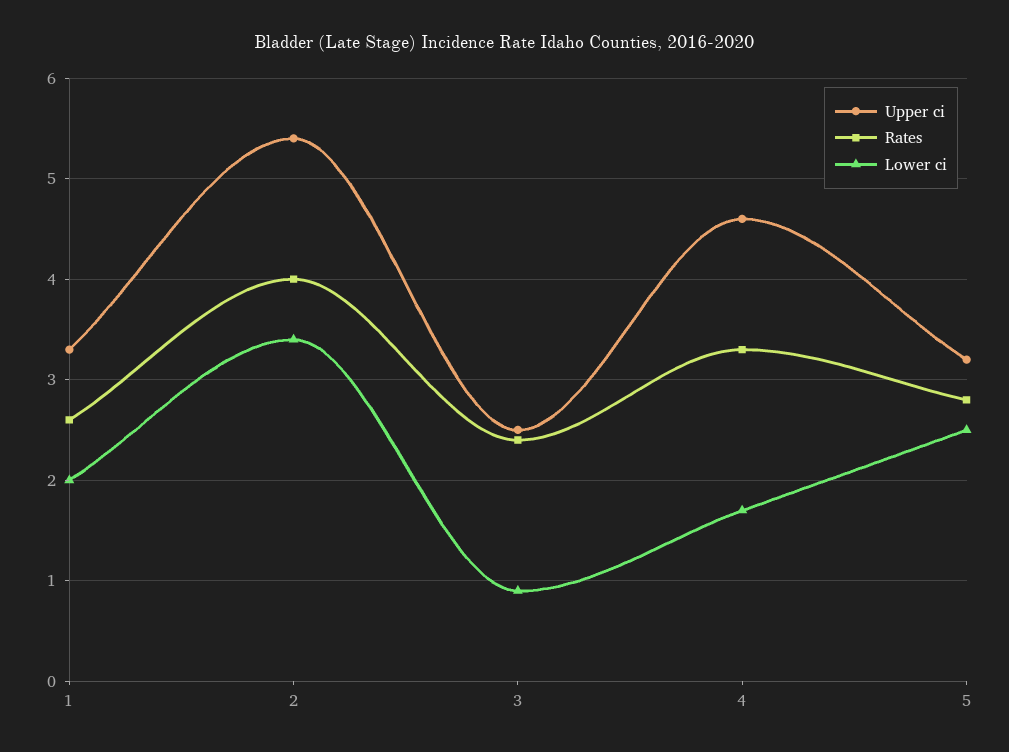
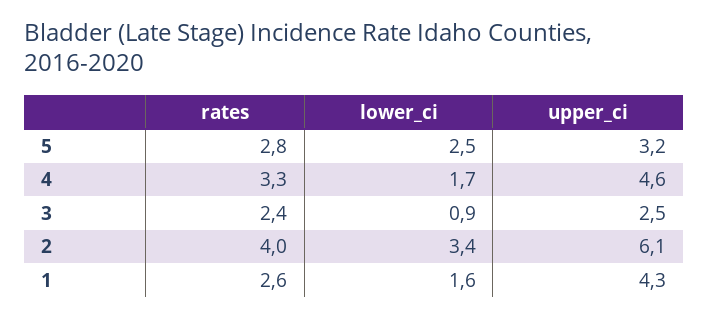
  {
    "Upper ci": {
-     "1": 3.3,
+     "1": 4.3,
-     "2": 5.4,
+     "2": 6.1,
      "3": 2.5,
      "4": 4.6,
      "5": 3.2
    },
    "Rates": {
      "1": 2.6,
      "2": 4,
      "3": 2.4,
      "4": 3.3,
      "5": 2.8
    },
    "Lower ci": {
-     "1": 2,
+     "1": 1.6,
      "2": 3.4,
      "3": 0.9,
      "4": 1.7,
      "5": 2.5
    }
  }

